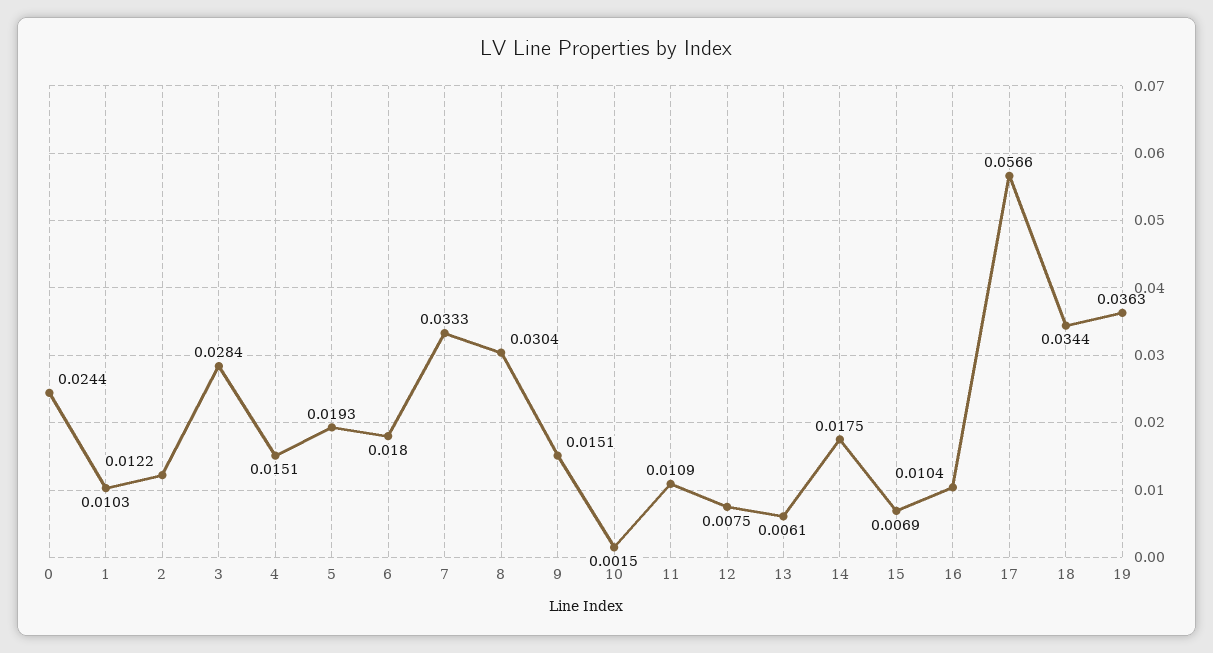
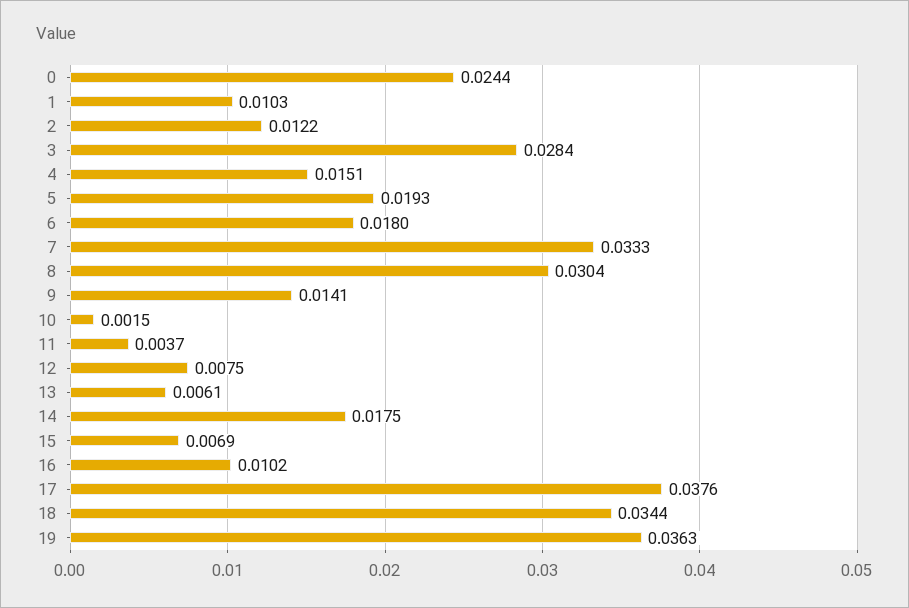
  {
    "0": 0.0244,
    "1": 0.0103,
    "2": 0.0122,
    "3": 0.0284,
    "4": 0.0151,
    "5": 0.0193,
    "6": 0.018,
    "7": 0.0333,
    "8": 0.0304,
-   "9": 0.0151,
+   "9": 0.0141,
    "10": 0.0015,
-   "11": 0.0109,
+   "11": 0.0037,
    "12": 0.0075,
    "13": 0.0061,
    "14": 0.0175,
    "15": 0.0069,
-   "16": 0.0104,
+   "16": 0.0102,
-   "17": 0.0566,
+   "17": 0.0376,
    "18": 0.0344,
    "19": 0.0363
  }

